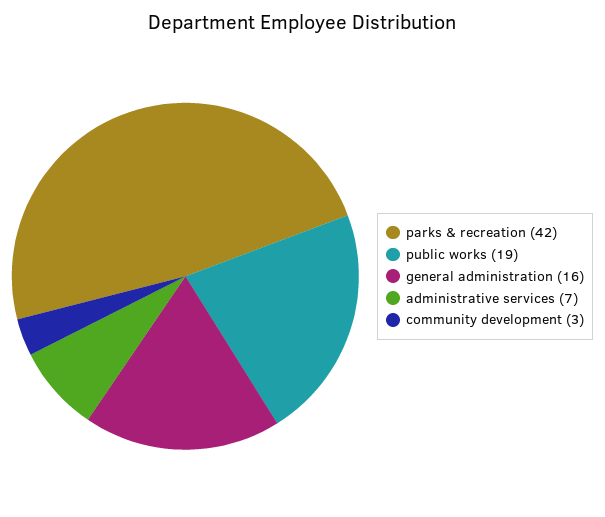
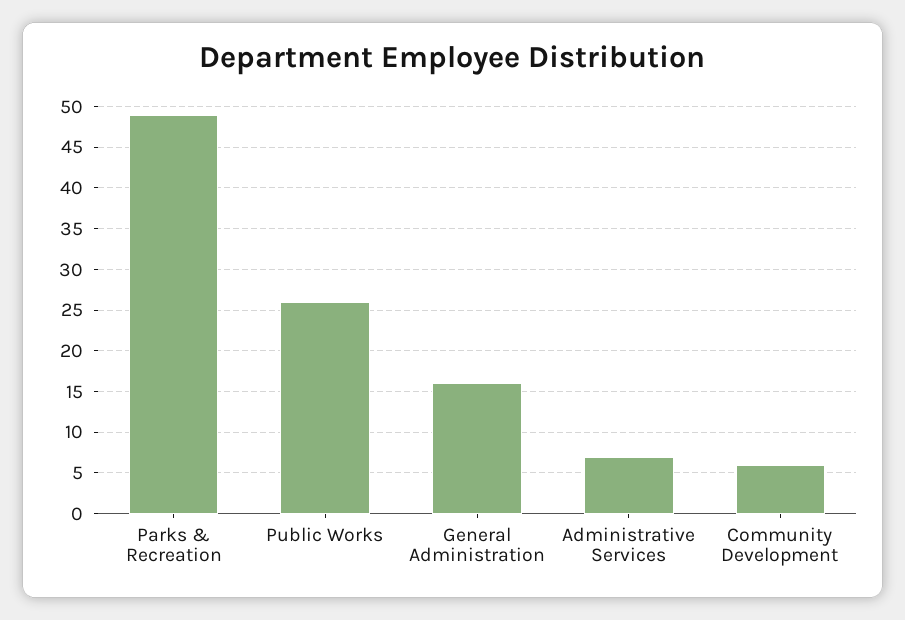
  {
-   "parks & recreation": 42,
+   "parks & recreation": 49,
-   "public works": 19,
+   "public works": 26,
    "general administration": 16,
    "administrative services": 7,
-   "community development": 3
+   "community development": 6
  }

